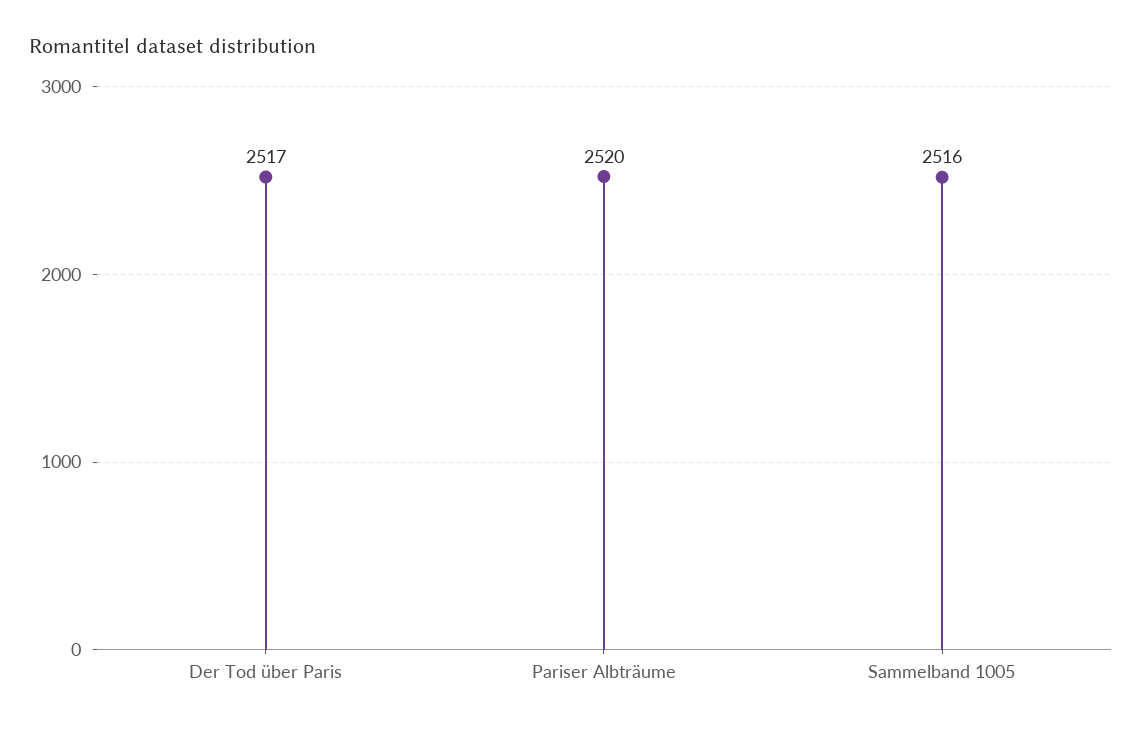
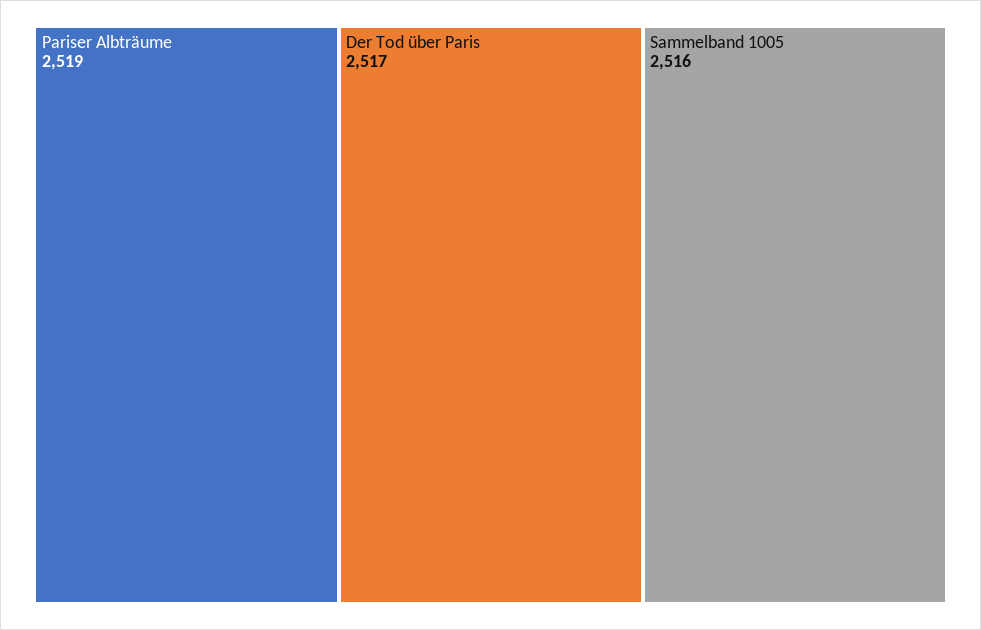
  {
    "Der Tod über Paris": 2517,
-   "Pariser Albträume": 2520,
+   "Pariser Albträume": 2519,
    "Sammelband 1005": 2516
  }

